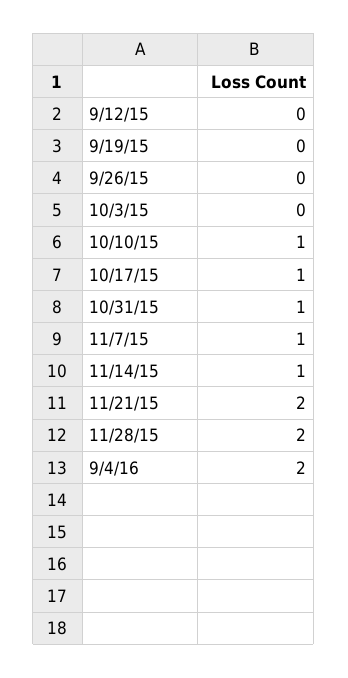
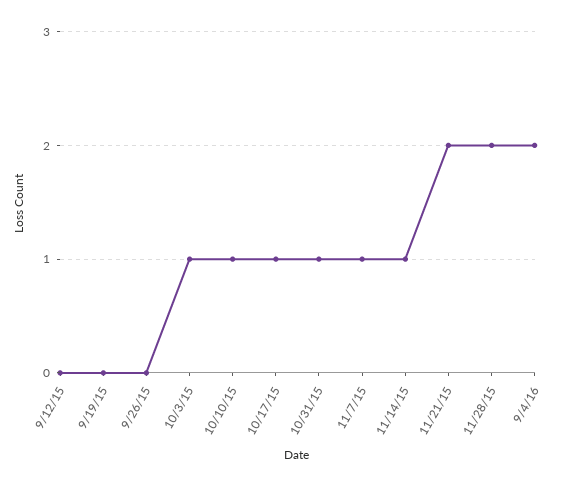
  {
    "9/12/15": 0,
    "9/19/15": 0,
    "9/26/15": 0,
-   "10/3/15": 0,
+   "10/3/15": 1,
    "10/10/15": 1,
    "10/17/15": 1,
    "10/31/15": 1,
    "11/7/15": 1,
    "11/14/15": 1,
    "11/21/15": 2,
    "11/28/15": 2,
    "9/4/16": 2
  }

